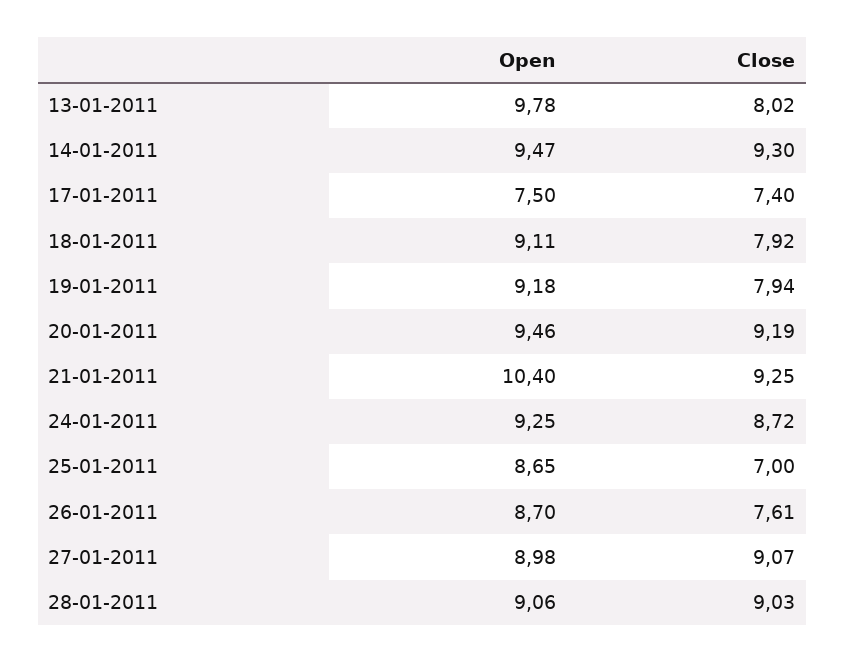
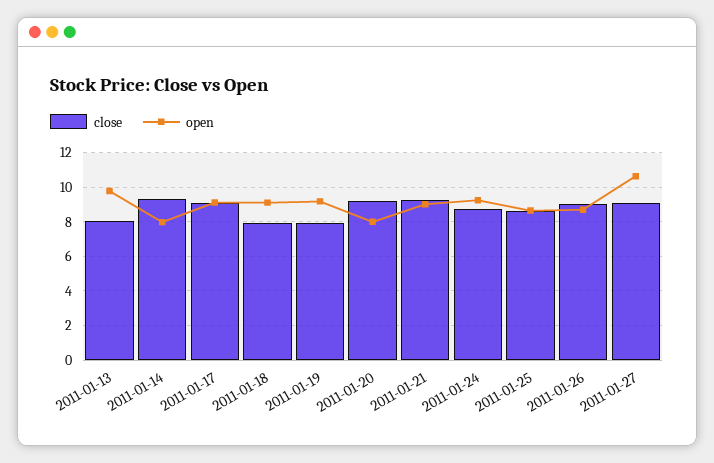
  {
    "Open": {
      "13-01-2011": 9.78,
-     "14-01-2011": 9.47,
+     "14-01-2011": 8,
-     "17-01-2011": 7.5,
+     "17-01-2011": 9,
      "18-01-2011": 9.11,
      "19-01-2011": 9.18,
-     "20-01-2011": 9.46,
+     "20-01-2011": 8,
-     "21-01-2011": 10.4,
+     "21-01-2011": 9,
      "24-01-2011": 9.25,
      "25-01-2011": 8.65,
      "26-01-2011": 8.7,
-     "27-01-2011": 8.98,
+     "27-01-2011": 10.5
-     "28-01-2011": 9.06
    },
    "Close": {
      "13-01-2011": 8.02,
      "14-01-2011": 9.3,
-     "17-01-2011": 7.4,
+     "17-01-2011": 9,
      "18-01-2011": 7.92,
      "19-01-2011": 7.94,
      "20-01-2011": 9.19,
      "21-01-2011": 9.25,
      "24-01-2011": 8.72,
-     "25-01-2011": 7,
+     "25-01-2011": 8.5,
-     "26-01-2011": 7.61,
+     "26-01-2011": 9,
-     "27-01-2011": 9.07,
+     "27-01-2011": 9.07
-     "28-01-2011": 9.03
    }
  }

